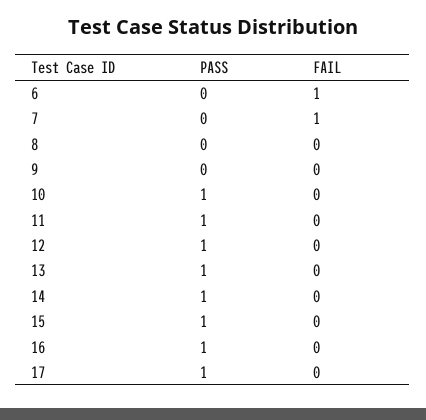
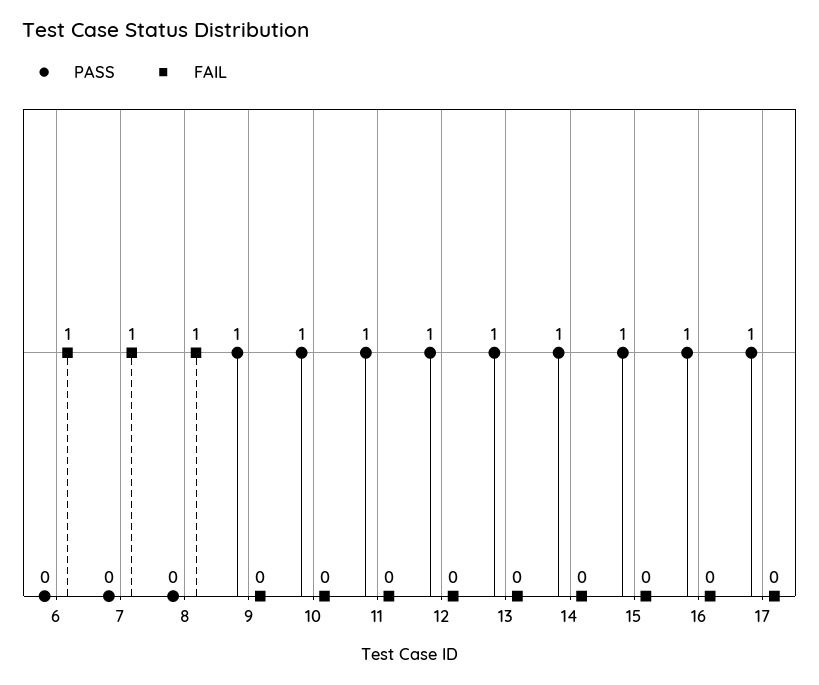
  {
    "PASS": {
      "6": 0,
      "7": 0,
      "8": 0,
-     "9": 0,
+     "9": 1,
      "10": 1,
      "11": 1,
      "12": 1,
      "13": 1,
      "14": 1,
      "15": 1,
      "16": 1,
      "17": 1
    },
    "FAIL": {
      "6": 1,
      "7": 1,
-     "8": 0,
+     "8": 1,
      "9": 0,
      "10": 0,
      "11": 0,
      "12": 0,
      "13": 0,
      "14": 0,
      "15": 0,
      "16": 0,
      "17": 0
    }
  }

